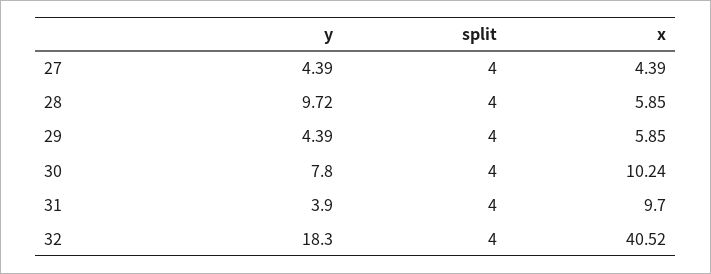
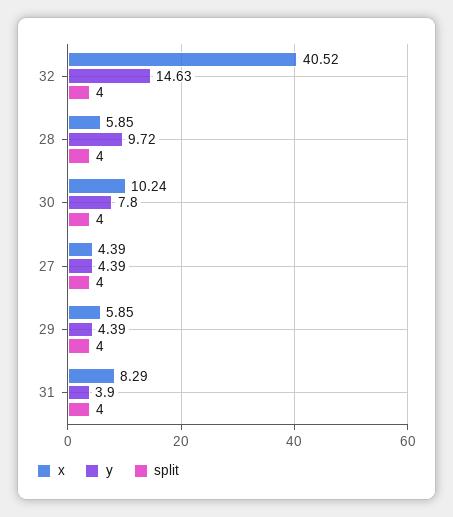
  {
    "y": {
      "27": 4.39,
      "28": 9.72,
      "29": 4.39,
      "30": 7.8,
      "31": 3.9,
-     "32": 18.3
+     "32": 14.63
    },
    "split": {
      "27": 4,
      "28": 4,
      "29": 4,
      "30": 4,
      "31": 4,
      "32": 4
    },
    "x": {
      "27": 4.39,
      "28": 5.85,
      "29": 5.85,
      "30": 10.24,
-     "31": 9.7,
+     "31": 8.29,
      "32": 40.52
    }
  }

